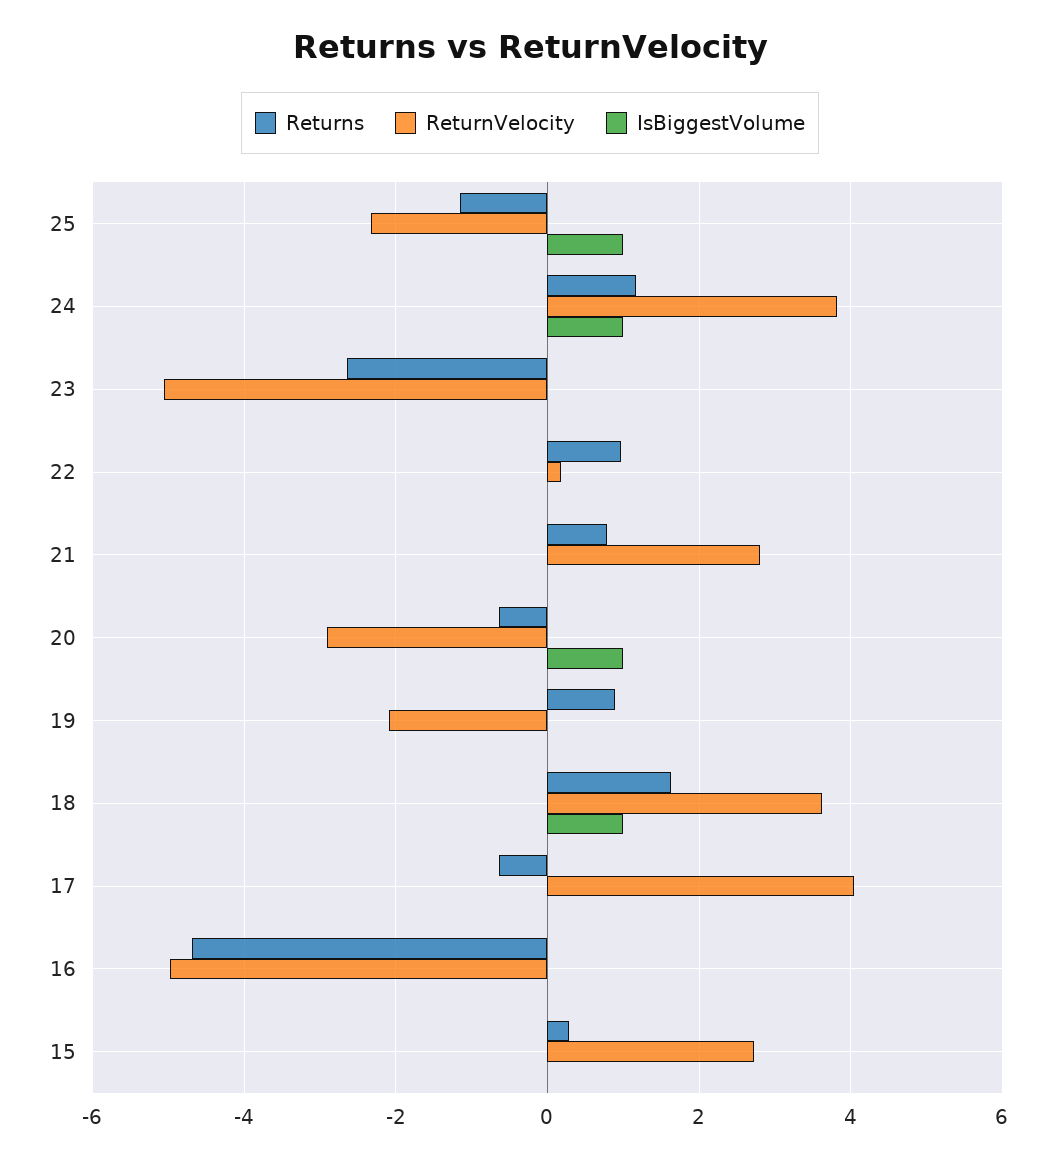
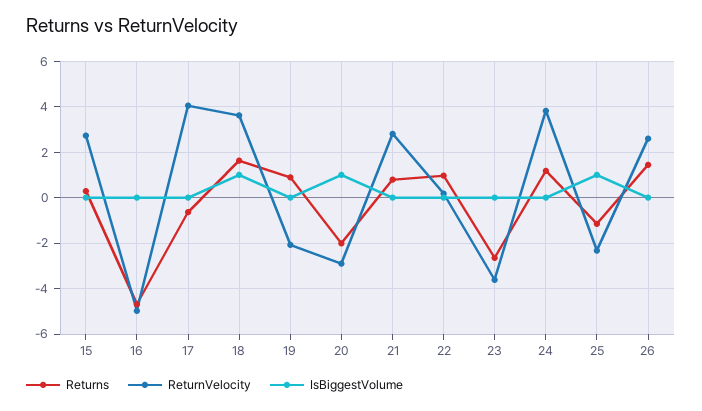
  {
    "Returns": {
      "25": -1.2,
      "24": 1.2,
      "23": -2.6,
      "22": 1,
      "21": 0.8,
-     "20": -0.6,
+     "20": -2,
      "19": 0.8,
      "18": 1.6,
      "17": -0.6,
      "16": -4.6,
-     "15": 0.2
+     "15": 0.2,
+     "26": 1.5
    },
    "ReturnVelocity": {
      "25": -2.4,
      "24": 3.8,
-     "23": -5,
+     "23": -3.5,
      "22": 0.2,
      "21": 2.8,
      "20": -3,
      "19": -2,
      "18": 3.6,
      "17": 4,
      "16": -5,
-     "15": 2.8
+     "15": 2.8,
+     "26": 2.5
    },
    "IsBiggestVolume": {
      "25": 1,
-     "24": 1,
+     "24": 0,
      "23": 0,
      "22": 0,
      "21": 0,
      "20": 1,
      "19": 0,
      "18": 1,
      "17": 0,
      "16": 0,
-     "15": 0
+     "15": 0,
+     "26": 0
    }
  }

